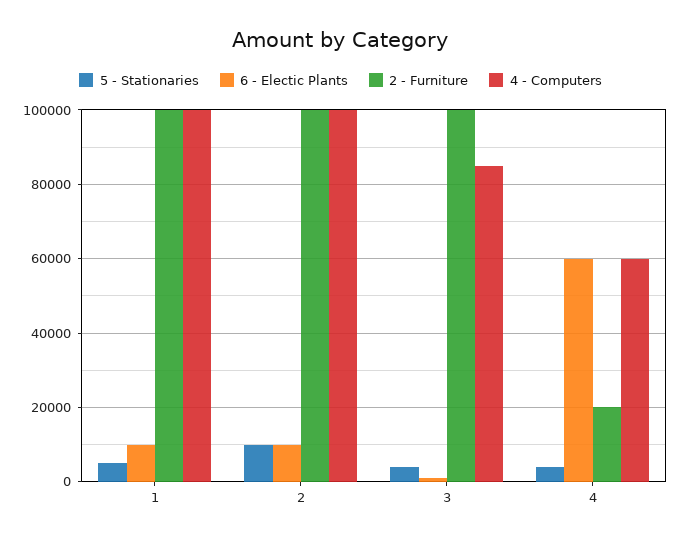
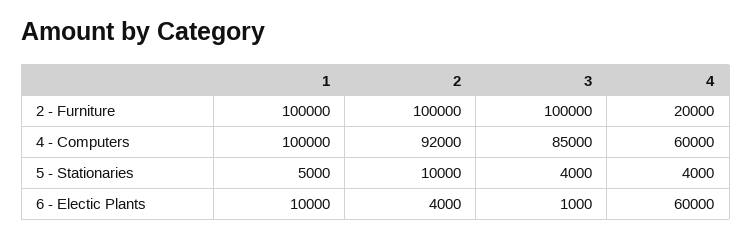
  {
    "5 - Stationaries": {
      "1": 5000,
      "2": 10000,
      "3": 4000,
      "4": 4000
    },
    "6 - Electic Plants": {
      "1": 10000,
-     "2": 10000,
+     "2": 4000,
      "3": 1000,
      "4": 60000
    },
    "2 - Furniture": {
      "1": 100000,
      "2": 100000,
      "3": 100000,
      "4": 20000
    },
    "4 - Computers": {
      "1": 100000,
-     "2": 100000,
+     "2": 92000,
      "3": 85000,
      "4": 60000
    }
  }

